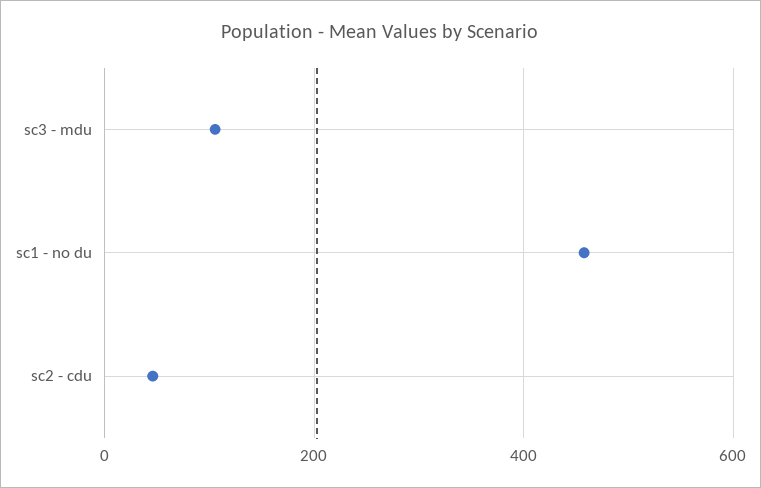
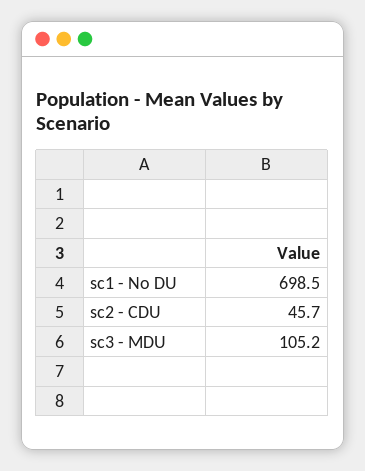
  {
    "sc3 - mdu": 105.2,
-   "sc1 - no du": 460,
+   "sc1 - no du": 698.5,
    "sc2 - cdu": 45.7
  }

